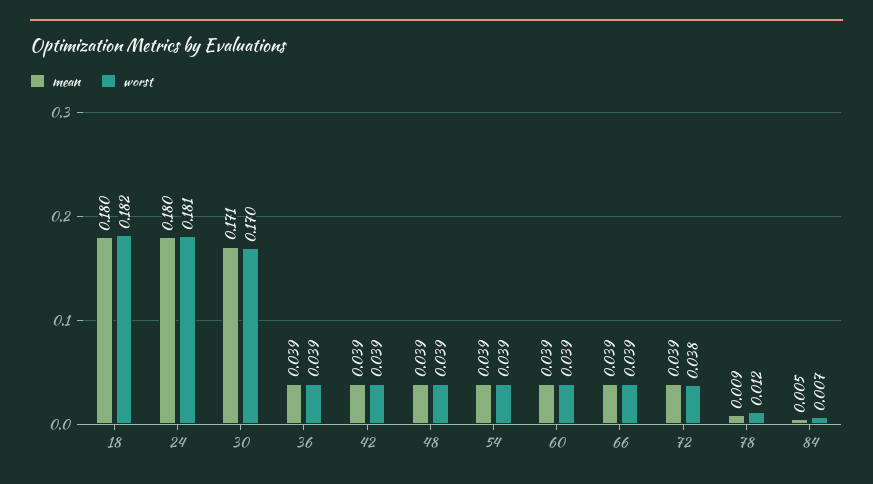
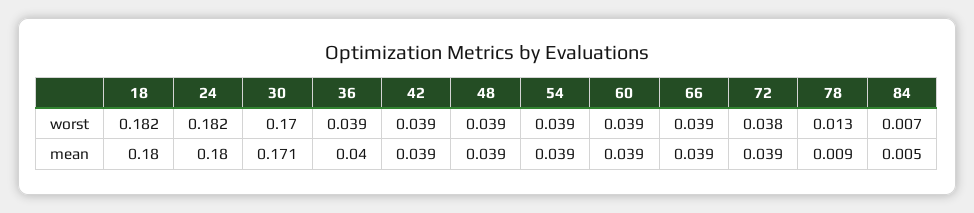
  {
    "mean": {
      "18": 0.18,
      "24": 0.18,
      "30": 0.171,
-     "36": 0.039,
+     "36": 0.04,
      "42": 0.039,
      "48": 0.039,
      "54": 0.039,
      "60": 0.039,
      "66": 0.039,
      "72": 0.039,
      "78": 0.009,
      "84": 0.005
    },
    "worst": {
      "18": 0.182,
-     "24": 0.181,
+     "24": 0.182,
      "30": 0.17,
      "36": 0.039,
      "42": 0.039,
      "48": 0.039,
      "54": 0.039,
      "60": 0.039,
      "66": 0.039,
      "72": 0.038,
-     "78": 0.012,
+     "78": 0.013,
      "84": 0.007
    }
  }

